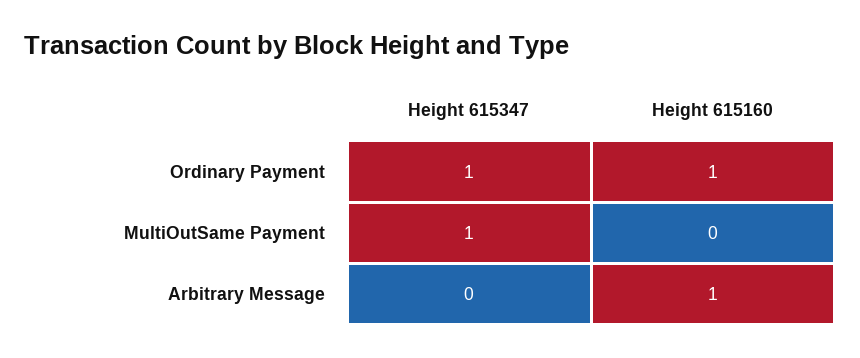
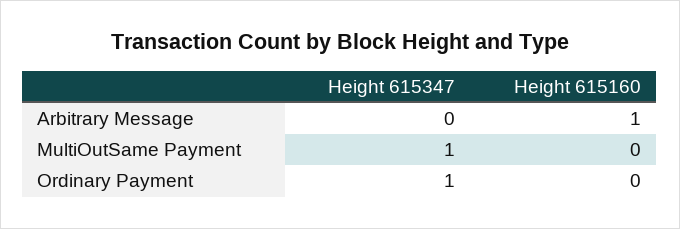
  {
    "Height 615347": {
      "Ordinary Payment": 1,
      "MultiOutSame Payment": 1,
      "Arbitrary Message": 0
    },
    "Height 615160": {
-     "Ordinary Payment": 1,
+     "Ordinary Payment": 0,
      "MultiOutSame Payment": 0,
      "Arbitrary Message": 1
    }
  }

